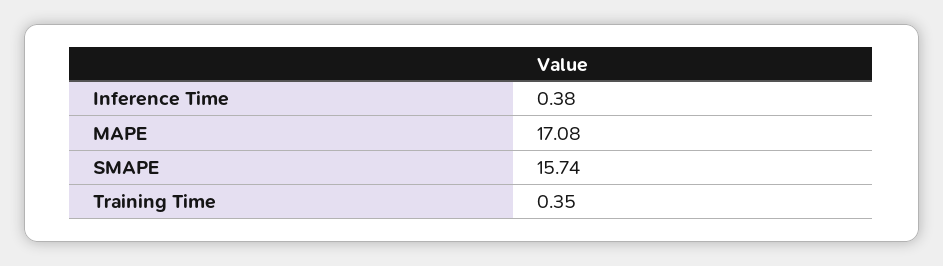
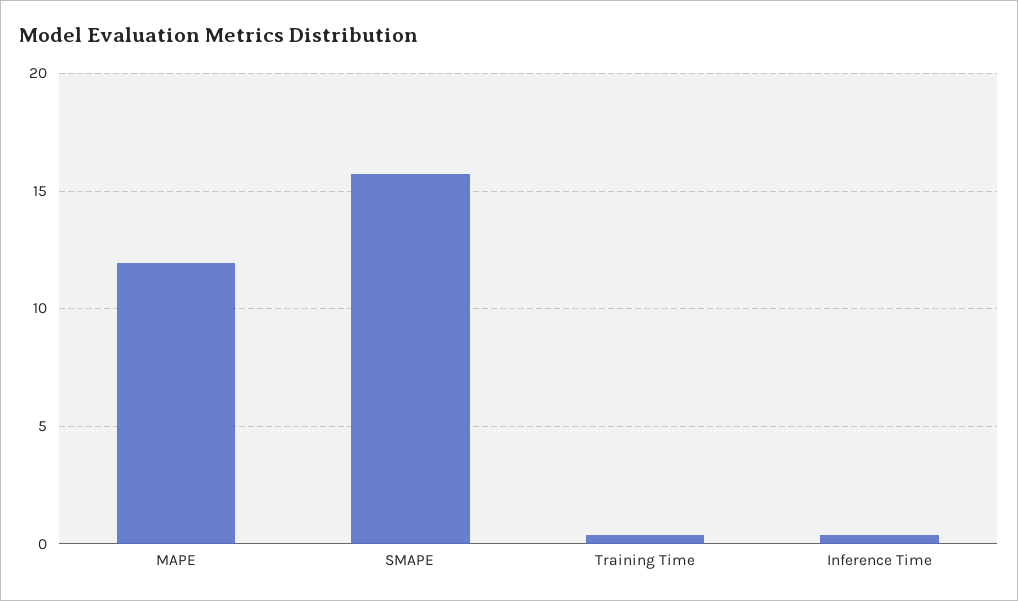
  {
    "Inference Time": 0.38,
-   "MAPE": 17.08,
+   "MAPE": 12,
    "SMAPE": 15.74,
    "Training Time": 0.35
  }

